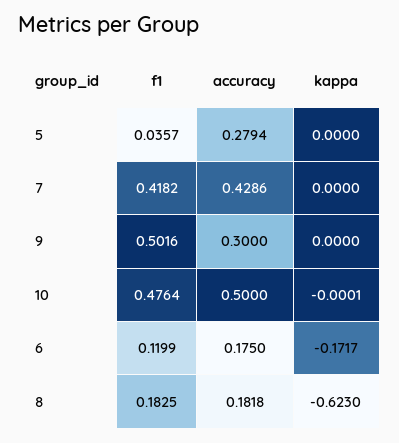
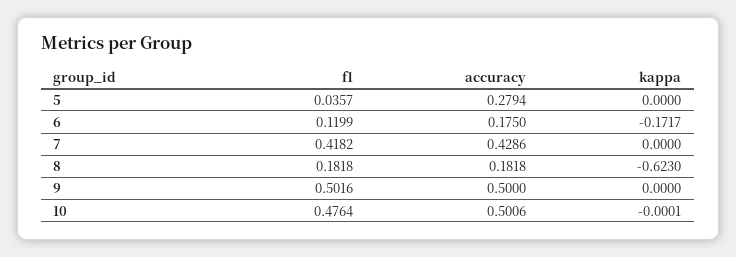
  {
    "f1": {
      "5": 0.0357,
      "7": 0.4182,
      "9": 0.5016,
      "10": 0.4764,
      "6": 0.1199,
-     "8": 0.1825
+     "8": 0.1818
    },
    "accuracy": {
      "5": 0.2794,
      "7": 0.4286,
-     "9": 0.3,
+     "9": 0.5,
-     "10": 0.5,
+     "10": 0.5006,
      "6": 0.175,
      "8": 0.1818
    },
    "kappa": {
      "5": 0,
      "7": 0,
      "9": 0,
      "10": -0.0001,
      "6": -0.1717,
      "8": -0.623
    }
  }

